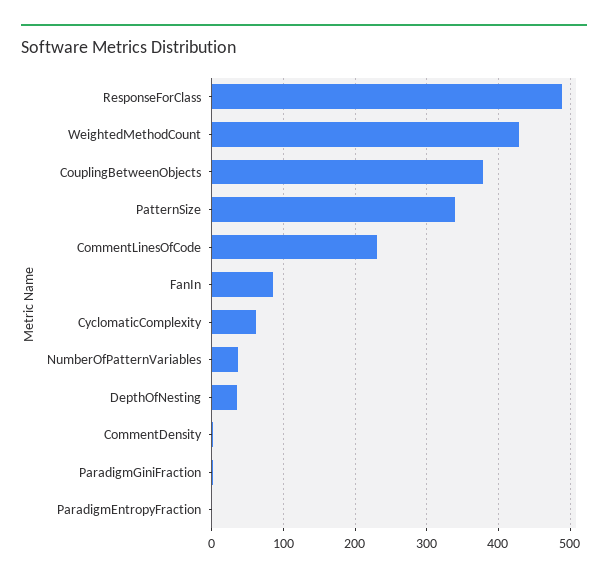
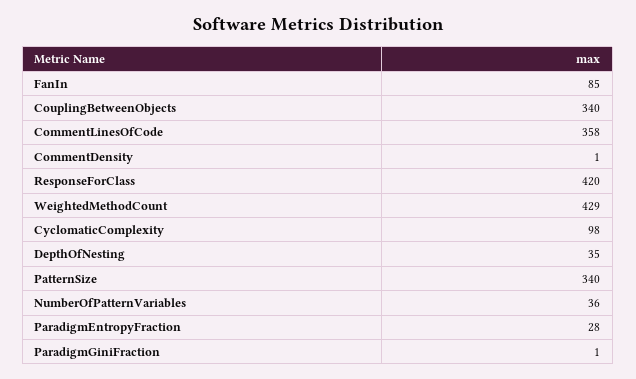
  {
-   "ResponseForClass": 490,
+   "ResponseForClass": 420,
    "WeightedMethodCount": 429,
-   "CouplingBetweenObjects": 380,
+   "CouplingBetweenObjects": 340,
    "PatternSize": 340,
-   "CommentLinesOfCode": 230,
+   "CommentLinesOfCode": 358,
    "FanIn": 85,
-   "CyclomaticComplexity": 60,
+   "CyclomaticComplexity": 98,
    "NumberOfPatternVariables": 36,
    "DepthOfNesting": 35,
    "CommentDensity": 1,
    "ParadigmGiniFraction": 1,
-   "ParadigmEntropyFraction": 0
+   "ParadigmEntropyFraction": 28
  }

